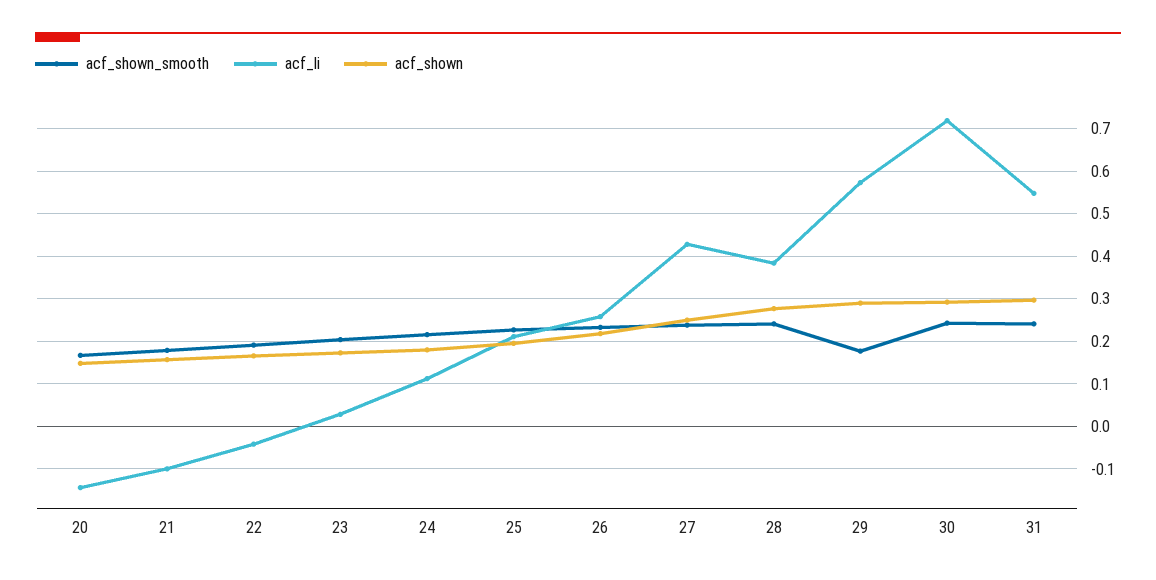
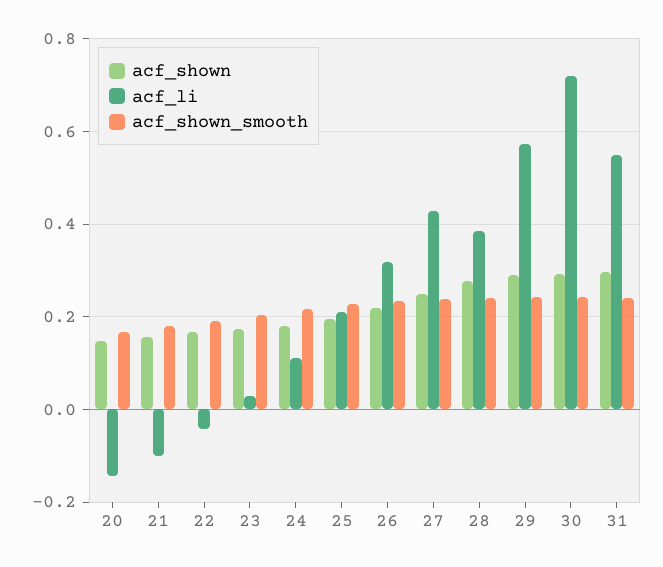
  {
    "acf_shown_smooth": {
      "20": 0.16,
      "21": 0.18,
      "22": 0.2,
      "23": 0.2,
      "24": 0.22,
      "25": 0.22,
      "26": 0.24,
      "27": 0.24,
      "28": 0.24,
-     "29": 0.18,
+     "29": 0.24,
      "30": 0.24,
      "31": 0.24
    },
    "acf_li": {
      "20": -0.14,
      "21": -0.1,
      "22": -0.04,
      "23": 0.02,
      "24": 0.12,
      "25": 0.22,
-     "26": 0.26,
+     "26": 0.32,
      "27": 0.42,
      "28": 0.38,
      "29": 0.58,
      "30": 0.72,
      "31": 0.54
    },
    "acf_shown": {
      "20": 0.14,
      "21": 0.16,
      "22": 0.16,
      "23": 0.18,
      "24": 0.18,
      "25": 0.2,
      "26": 0.22,
      "27": 0.26,
      "28": 0.28,
      "29": 0.3,
      "30": 0.3,
      "31": 0.3
    }
  }

